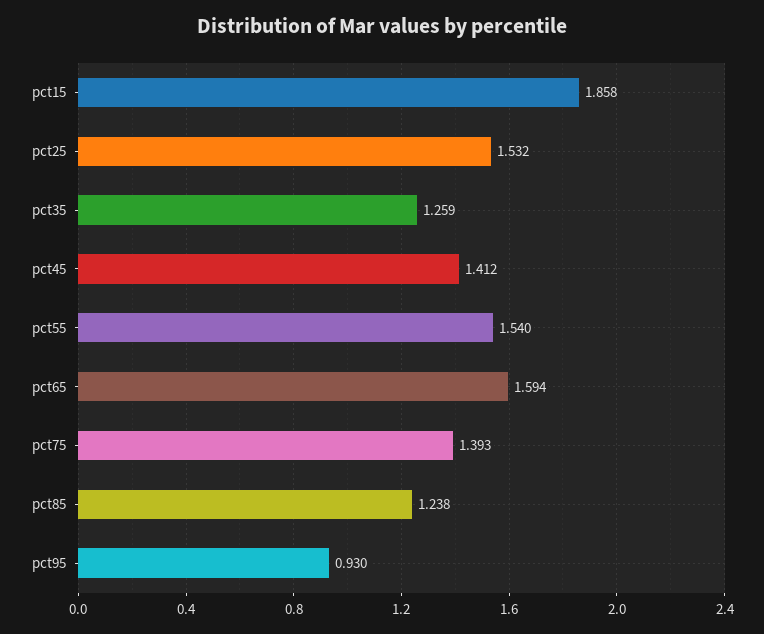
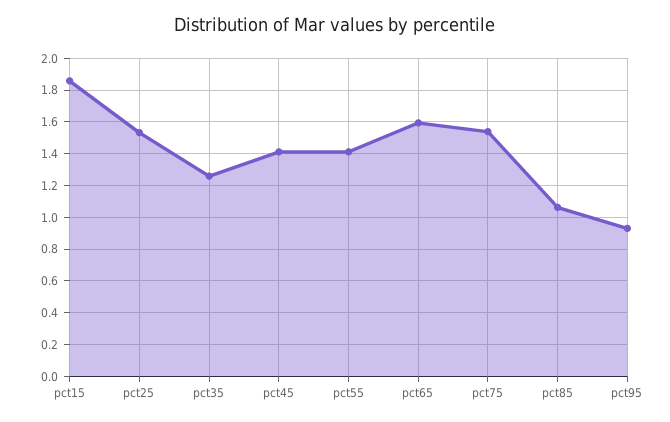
  {
    "pct15": 1.858,
    "pct25": 1.532,
    "pct35": 1.259,
    "pct45": 1.412,
-   "pct55": 1.54,
+   "pct55": 1.4,
    "pct65": 1.594,
-   "pct75": 1.393,
+   "pct75": 1.55,
-   "pct85": 1.238,
+   "pct85": 1.05,
    "pct95": 0.93
  }

